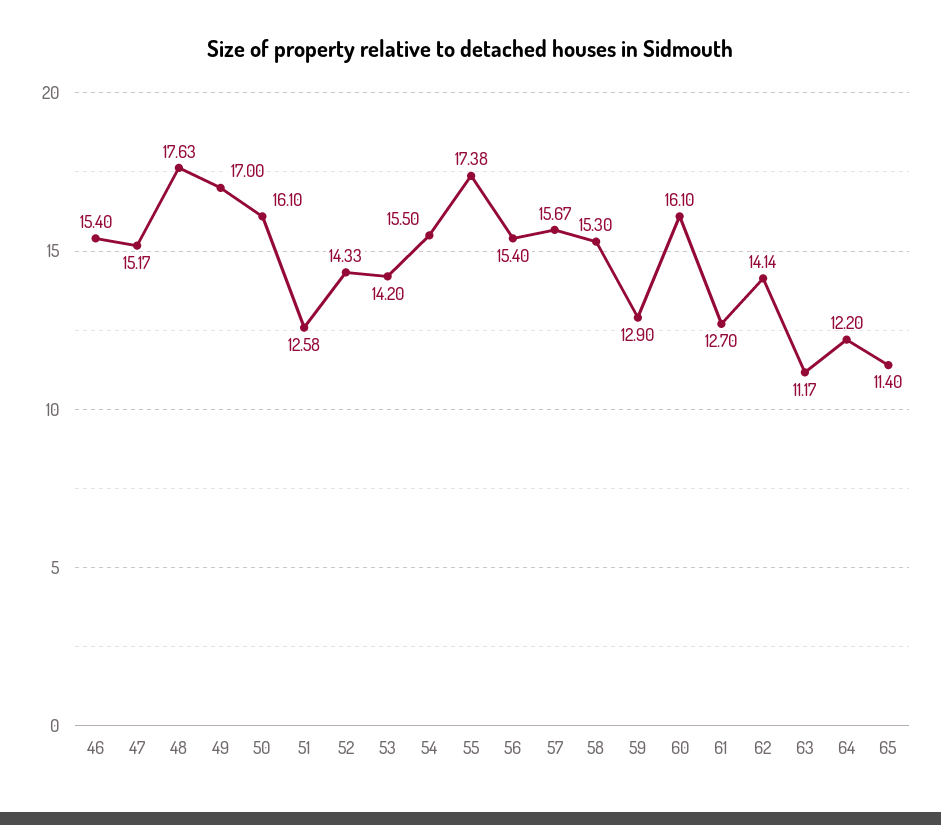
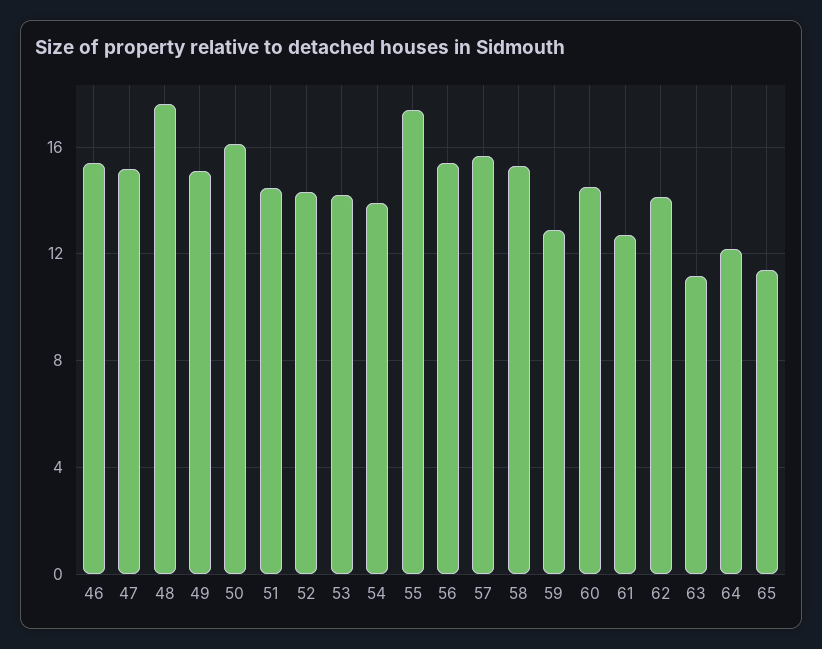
  {
    "46": 15.4,
    "47": 15.17,
    "48": 17.63,
-   "49": 17,
+   "49": 15,
    "50": 16.1,
-   "51": 12.58,
+   "51": 14.5,
    "52": 14.33,
    "53": 14.2,
-   "54": 15.5,
+   "54": 14,
    "55": 17.38,
    "56": 15.4,
    "57": 15.67,
    "58": 15.3,
    "59": 12.9,
-   "60": 16.1,
+   "60": 14.5,
    "61": 12.7,
    "62": 14.14,
    "63": 11.17,
    "64": 12.2,
    "65": 11.4
  }

